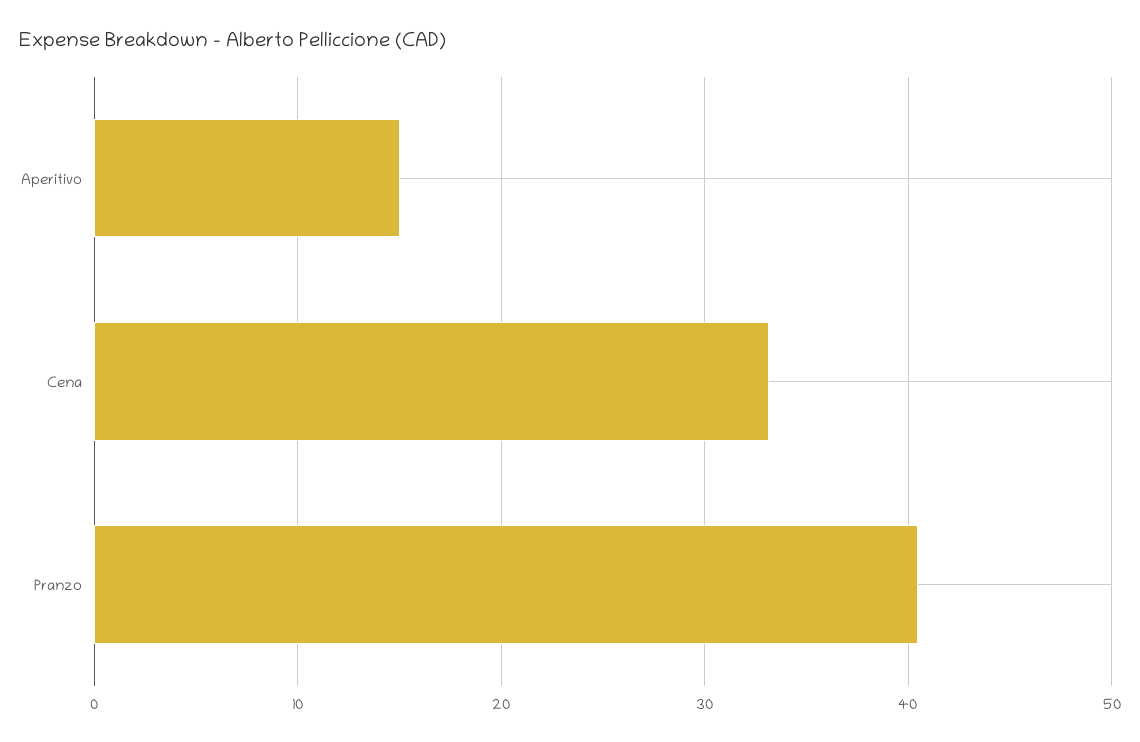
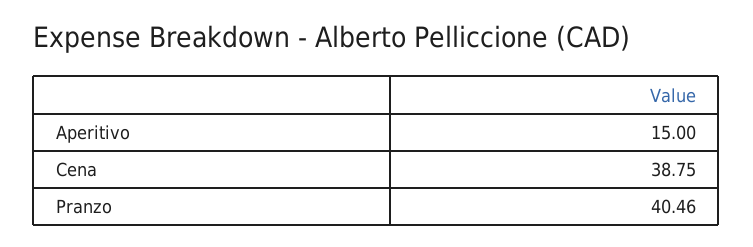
  {
    "Aperitivo": 15,
-   "Cena": 33,
+   "Cena": 38.75,
    "Pranzo": 40.46
  }

